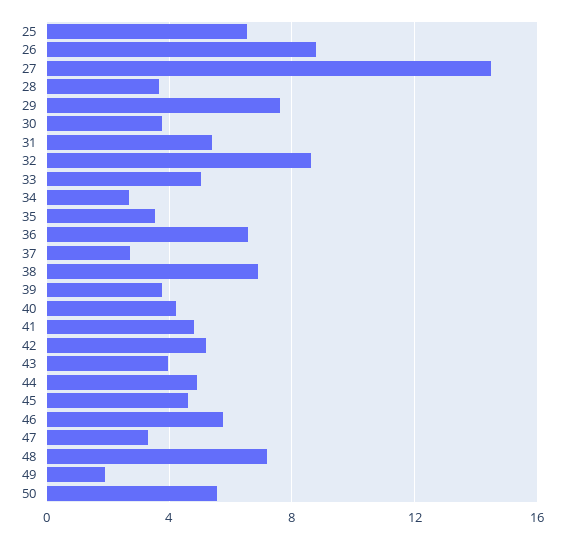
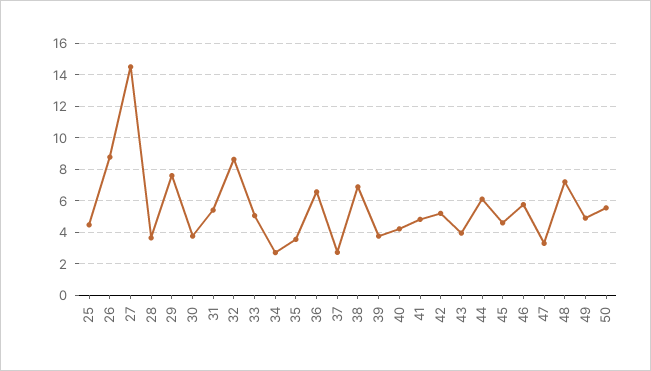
  {
-   "25": 6.5,
+   "25": 4.5,
    "26": 9,
    "27": 14.5,
    "28": 3.5,
    "29": 7.5,
    "30": 4,
    "31": 5.5,
    "32": 8.5,
    "33": 5,
    "34": 2.5,
    "35": 3.5,
    "36": 6.5,
    "37": 2.5,
    "38": 7,
    "39": 4,
    "40": 4,
    "41": 5,
    "42": 5,
    "43": 4,
-   "44": 5,
+   "44": 6,
    "45": 4.5,
    "46": 6,
    "47": 3.5,
    "48": 7,
-   "49": 2,
+   "49": 5,
    "50": 5.5
  }

